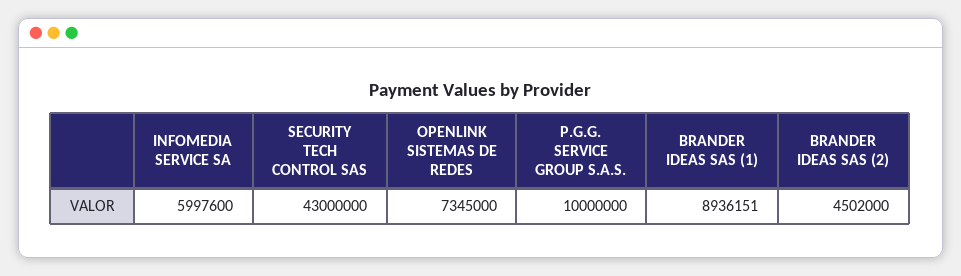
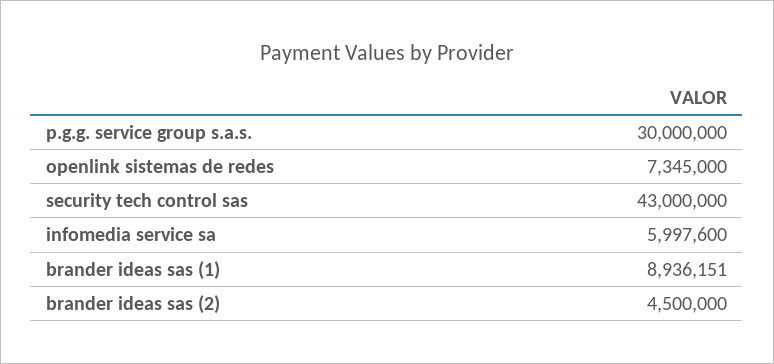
  {
    "INFOMEDIA SERVICE SA": 5997600,
    "SECURITY TECH CONTROL SAS": 43000000,
    "OPENLINK SISTEMAS DE REDES": 7345000,
-   "P.G.G. SERVICE GROUP S.A.S.": 10000000,
+   "P.G.G. SERVICE GROUP S.A.S.": 30000000,
    "BRANDER IDEAS SAS (1)": 8936151,
-   "BRANDER IDEAS SAS (2)": 4502000
+   "BRANDER IDEAS SAS (2)": 4500000
  }

